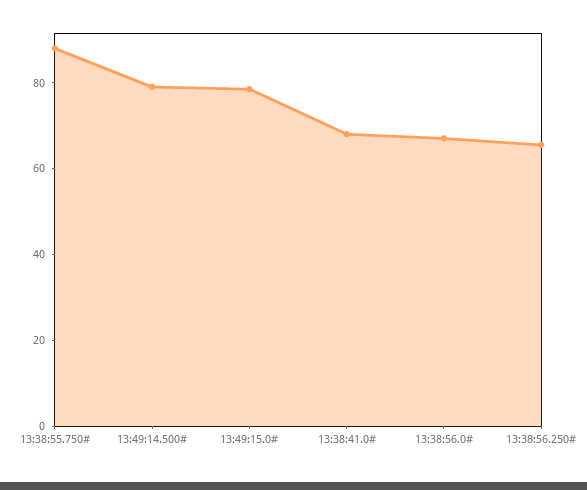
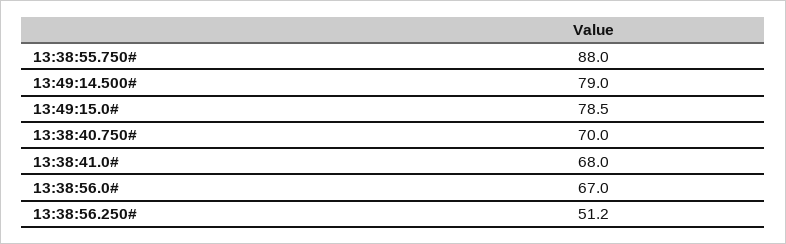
  {
    "13:38:55.750#": 88,
    "13:49:14.500#": 79,
    "13:49:15.0#": 78.5,
    "13:38:41.0#": 68,
    "13:38:56.0#": 67,
-   "13:38:56.250#": 65
+   "13:38:56.250#": 51.2,
+   "13:38:40.750#": 70
  }

